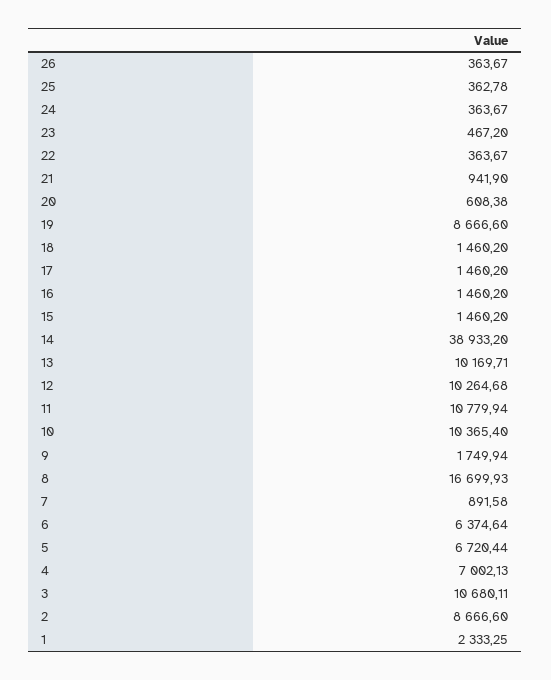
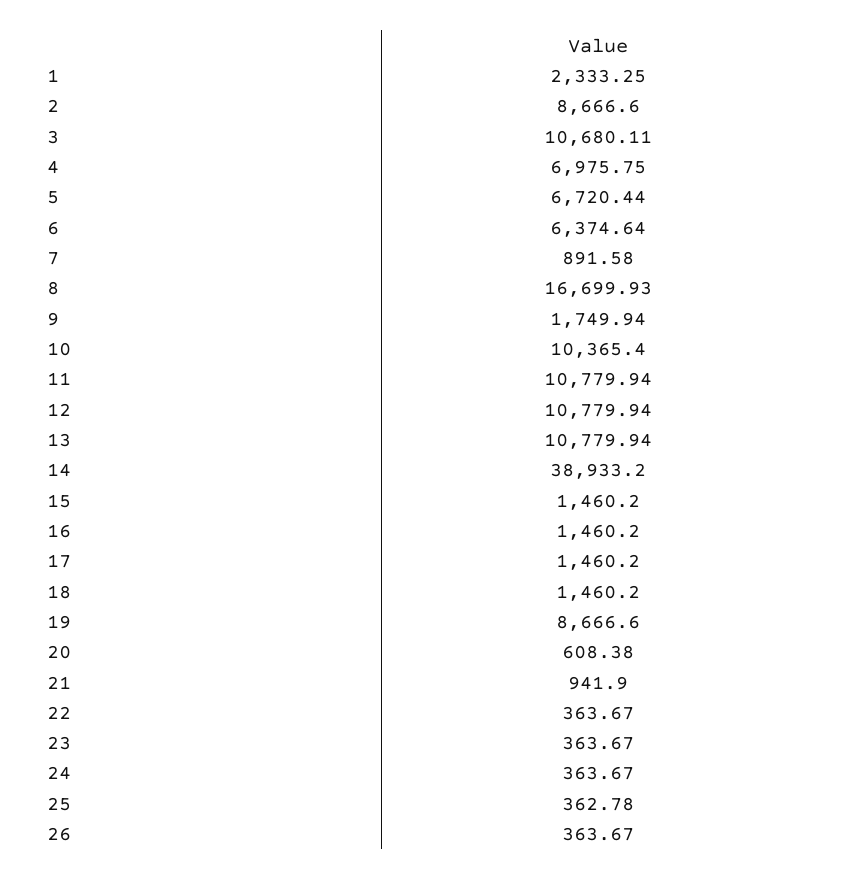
  {
    "26": 363.67,
    "25": 362.78,
    "24": 363.67,
-   "23": 467.2,
+   "23": 363.67,
    "22": 363.67,
    "21": 941.9,
    "20": 608.38,
    "19": 8666.6,
    "18": 1460.2,
    "17": 1460.2,
    "16": 1460.2,
    "15": 1460.2,
    "14": 38933.2,
-   "13": 10169.71,
+   "13": 10779.94,
-   "12": 10264.68,
+   "12": 10779.94,
    "11": 10779.94,
    "10": 10365.4,
    "9": 1749.94,
    "8": 16699.93,
    "7": 891.58,
    "6": 6374.64,
    "5": 6720.44,
-   "4": 7002.13,
+   "4": 6975.75,
    "3": 10680.11,
    "2": 8666.6,
    "1": 2333.25
  }

